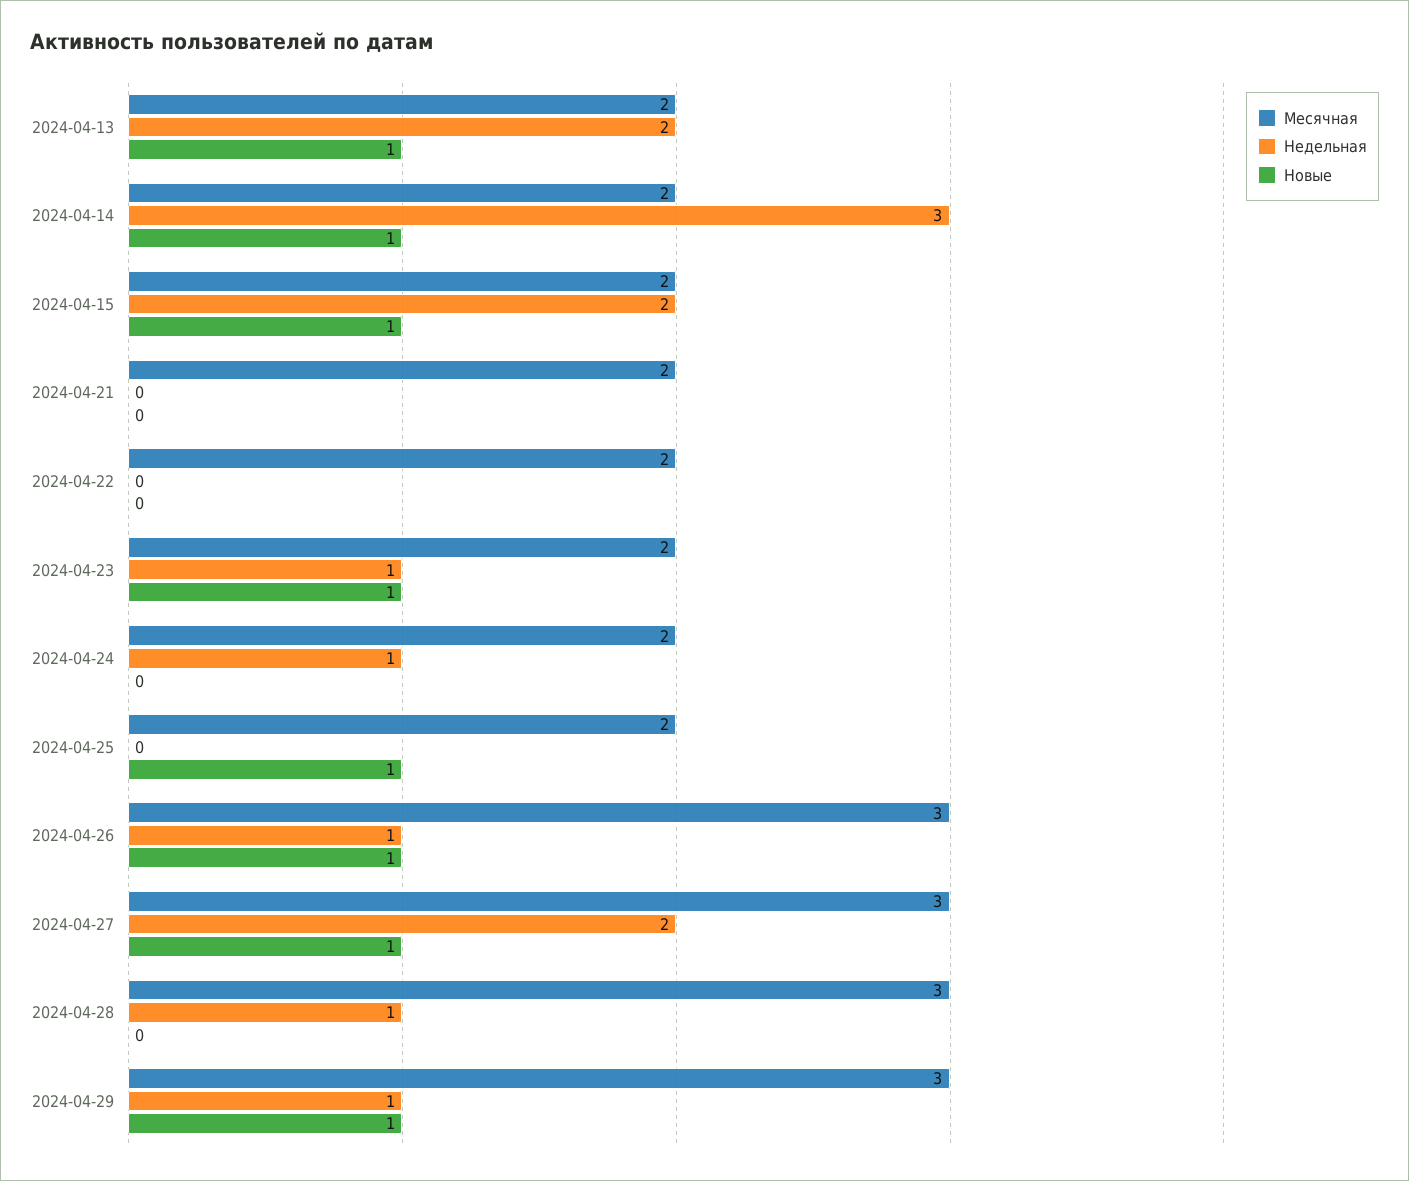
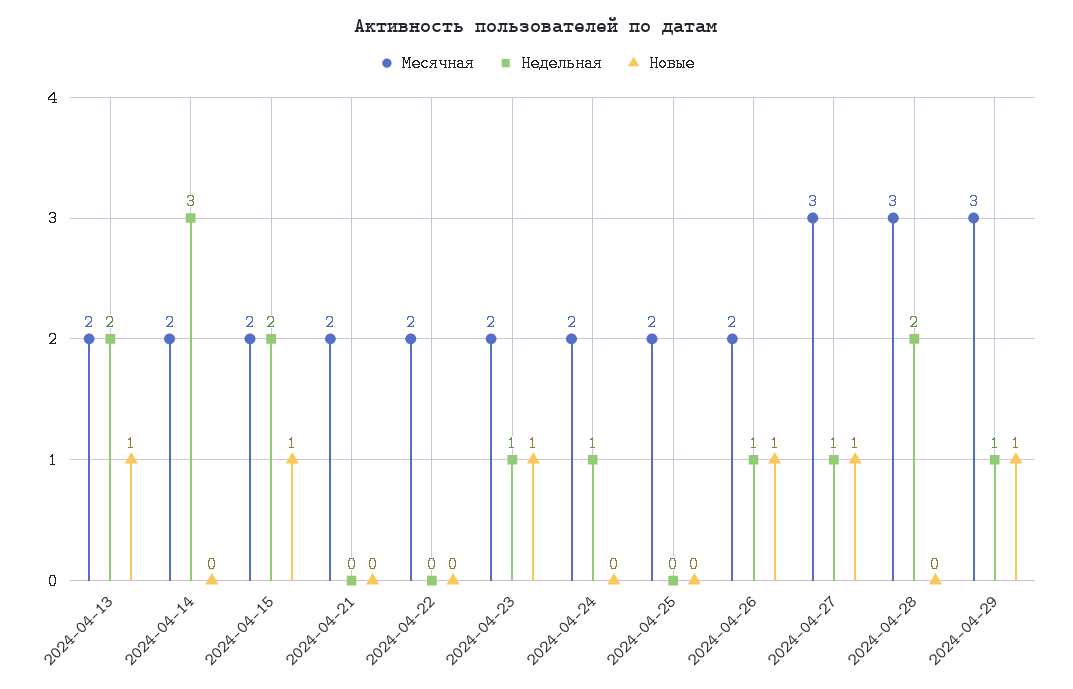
  {
    "Месячная": {
      "2024-04-13": 2,
      "2024-04-14": 2,
      "2024-04-15": 2,
      "2024-04-21": 2,
      "2024-04-22": 2,
      "2024-04-23": 2,
      "2024-04-24": 2,
      "2024-04-25": 2,
-     "2024-04-26": 3,
+     "2024-04-26": 2,
      "2024-04-27": 3,
      "2024-04-28": 3,
      "2024-04-29": 3
    },
    "Недельная": {
      "2024-04-13": 2,
      "2024-04-14": 3,
      "2024-04-15": 2,
      "2024-04-21": 0,
      "2024-04-22": 0,
      "2024-04-23": 1,
      "2024-04-24": 1,
      "2024-04-25": 0,
      "2024-04-26": 1,
-     "2024-04-27": 2,
+     "2024-04-27": 1,
-     "2024-04-28": 1,
+     "2024-04-28": 2,
      "2024-04-29": 1
    },
    "Новые": {
      "2024-04-13": 1,
-     "2024-04-14": 1,
+     "2024-04-14": 0,
      "2024-04-15": 1,
      "2024-04-21": 0,
      "2024-04-22": 0,
      "2024-04-23": 1,
      "2024-04-24": 0,
-     "2024-04-25": 1,
+     "2024-04-25": 0,
      "2024-04-26": 1,
      "2024-04-27": 1,
      "2024-04-28": 0,
      "2024-04-29": 1
    }
  }

